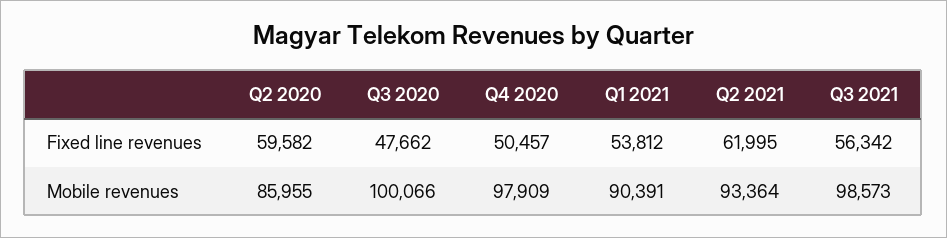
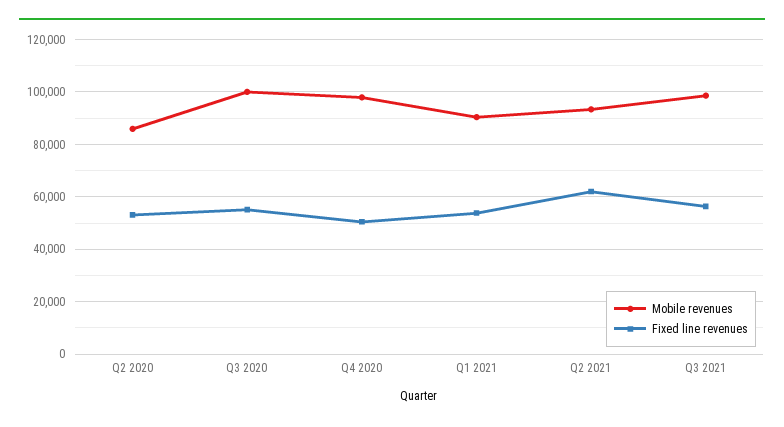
  {
    "Fixed line revenues": {
-     "Q2 2020": 59582,
+     "Q2 2020": 52500,
-     "Q3 2020": 47662,
+     "Q3 2020": 55000,
      "Q4 2020": 50457,
      "Q1 2021": 53812,
      "Q2 2021": 61995,
      "Q3 2021": 56342
    },
    "Mobile revenues": {
      "Q2 2020": 85955,
      "Q3 2020": 100066,
      "Q4 2020": 97909,
      "Q1 2021": 90391,
      "Q2 2021": 93364,
      "Q3 2021": 98573
    }
  }

